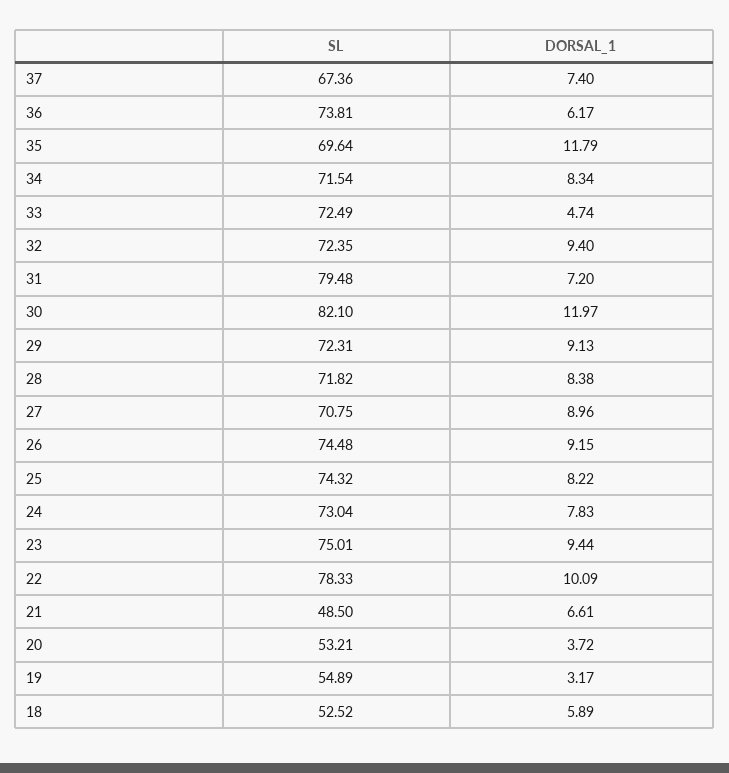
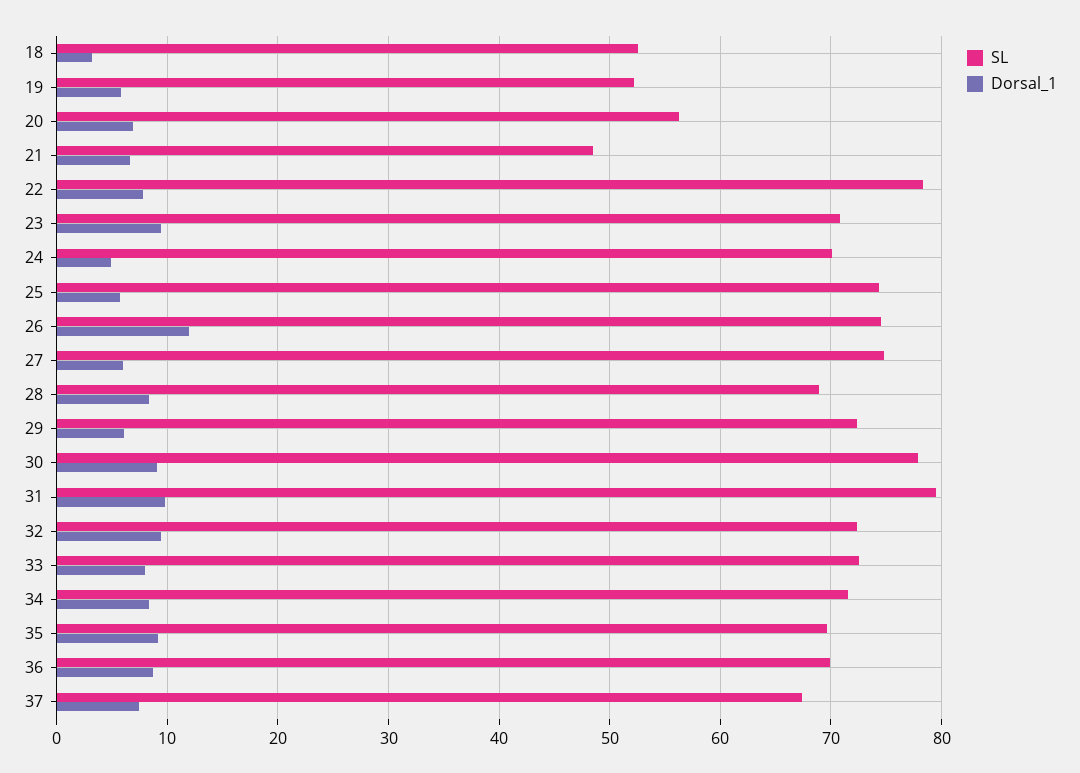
  {
    "SL": {
      "37": 67.36,
-     "36": 73.81,
+     "36": 70,
      "35": 69.64,
      "34": 71.54,
      "33": 72.49,
      "32": 72.35,
      "31": 79.48,
-     "30": 82.1,
+     "30": 78,
      "29": 72.31,
-     "28": 71.82,
+     "28": 69,
-     "27": 70.75,
+     "27": 75,
      "26": 74.48,
      "25": 74.32,
-     "24": 73.04,
+     "24": 70,
-     "23": 75.01,
+     "23": 71,
      "22": 78.33,
      "21": 48.5,
-     "20": 53.21,
+     "20": 56,
-     "19": 54.89,
+     "19": 52,
      "18": 52.52
    },
    "DORSAL_1": {
      "37": 7.4,
-     "36": 6.17,
+     "36": 9,
-     "35": 11.79,
+     "35": 9,
      "34": 8.34,
-     "33": 4.74,
+     "33": 8,
      "32": 9.4,
-     "31": 7.2,
+     "31": 10,
-     "30": 11.97,
+     "30": 9,
-     "29": 9.13,
+     "29": 6,
      "28": 8.38,
-     "27": 8.96,
+     "27": 6,
-     "26": 9.15,
+     "26": 12,
-     "25": 8.22,
+     "25": 6,
-     "24": 7.83,
+     "24": 5,
      "23": 9.44,
-     "22": 10.09,
+     "22": 8,
      "21": 6.61,
-     "20": 3.72,
+     "20": 7,
-     "19": 3.17,
+     "19": 6,
-     "18": 5.89
+     "18": 3
    }
  }

